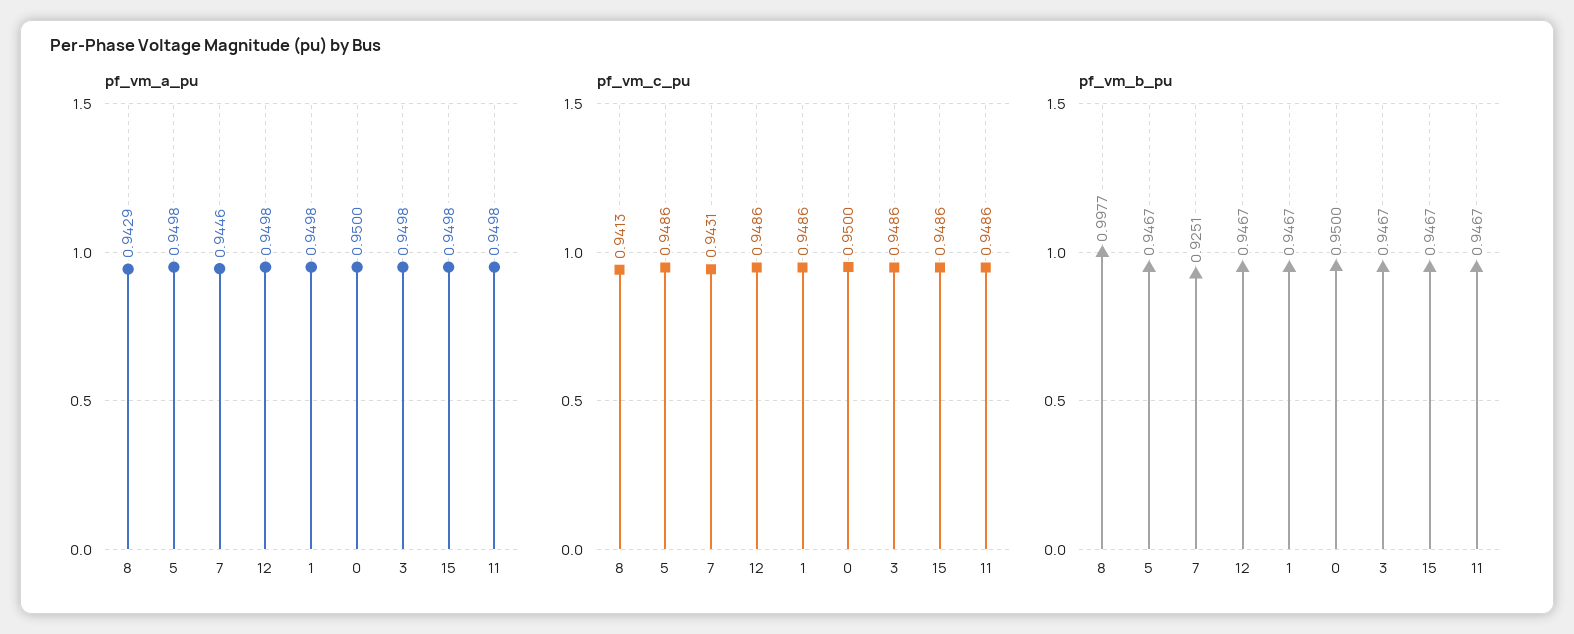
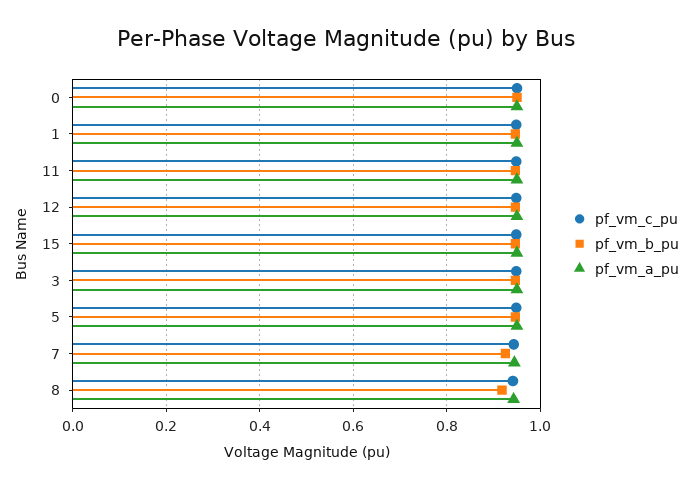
  {
    "pf_vm_a_pu": {
      "8": 0.9429,
      "5": 0.9498,
      "7": 0.9446,
      "12": 0.9498,
      "1": 0.9498,
      "0": 0.95,
      "3": 0.9498,
      "15": 0.9498,
      "11": 0.9498
    },
    "pf_vm_c_pu": {
      "8": 0.9413,
      "5": 0.9486,
      "7": 0.9431,
      "12": 0.9486,
      "1": 0.9486,
      "0": 0.95,
      "3": 0.9486,
      "15": 0.9486,
      "11": 0.9486
    },
    "pf_vm_b_pu": {
-     "8": 0.9977,
+     "8": 0.92,
      "5": 0.9467,
      "7": 0.9251,
      "12": 0.9467,
      "1": 0.9467,
      "0": 0.95,
      "3": 0.9467,
      "15": 0.9467,
      "11": 0.9467
    }
  }

